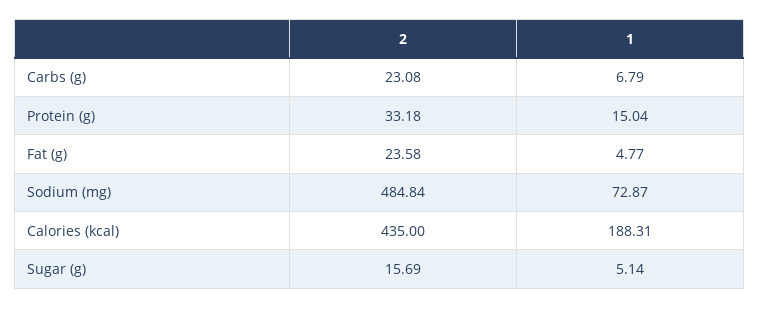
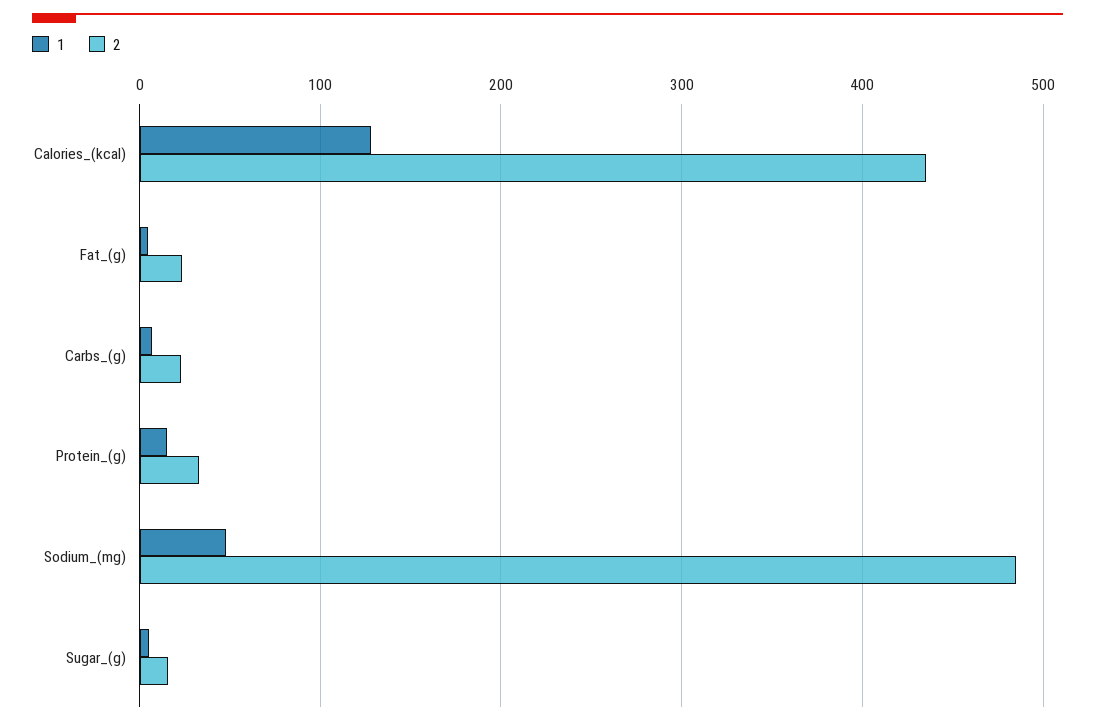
  {
    "2": {
      "Carbs (g)": 23.08,
      "Protein (g)": 33.18,
      "Fat (g)": 23.58,
      "Sodium (mg)": 484.84,
      "Calories (kcal)": 435,
      "Sugar (g)": 15.69
    },
    "1": {
      "Carbs (g)": 6.79,
      "Protein (g)": 15.04,
      "Fat (g)": 4.77,
-     "Sodium (mg)": 72.87,
+     "Sodium (mg)": 50,
-     "Calories (kcal)": 188.31,
+     "Calories (kcal)": 130,
      "Sugar (g)": 5.14
    }
  }

